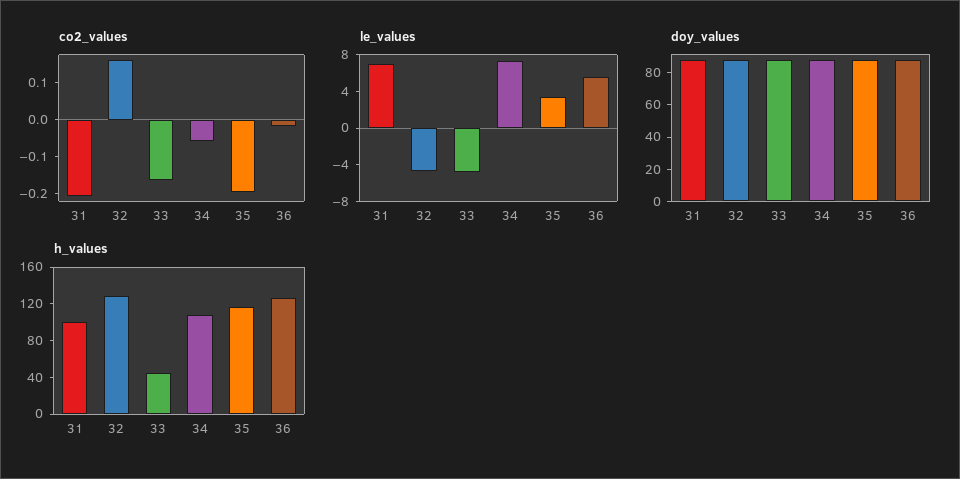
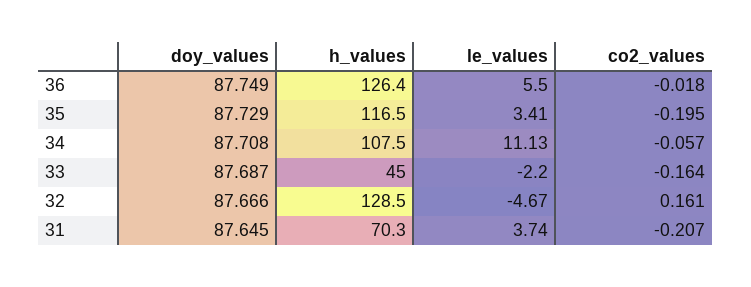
  {
    "co2_values": {
      "31": -0.207,
      "32": 0.161,
      "33": -0.164,
      "34": -0.057,
      "35": -0.195,
      "36": -0.018
    },
    "le_values": {
-     "31": 7,
+     "31": 3.74,
      "32": -4.67,
-     "33": -5,
+     "33": -2.2,
-     "34": 7,
+     "34": 11.13,
      "35": 3.41,
      "36": 5.5
    },
    "doy_values": {
      "31": 87.645,
      "32": 87.666,
      "33": 87.687,
      "34": 87.708,
      "35": 87.729,
      "36": 87.749
    },
    "h_values": {
-     "31": 100,
+     "31": 70.3,
      "32": 128.5,
      "33": 45,
      "34": 107.5,
      "35": 116.5,
      "36": 126.4
    }
  }

